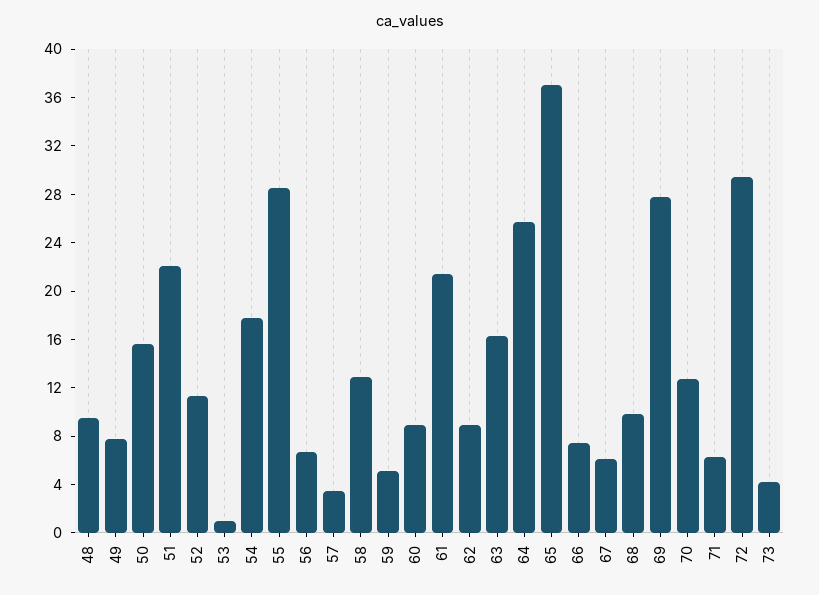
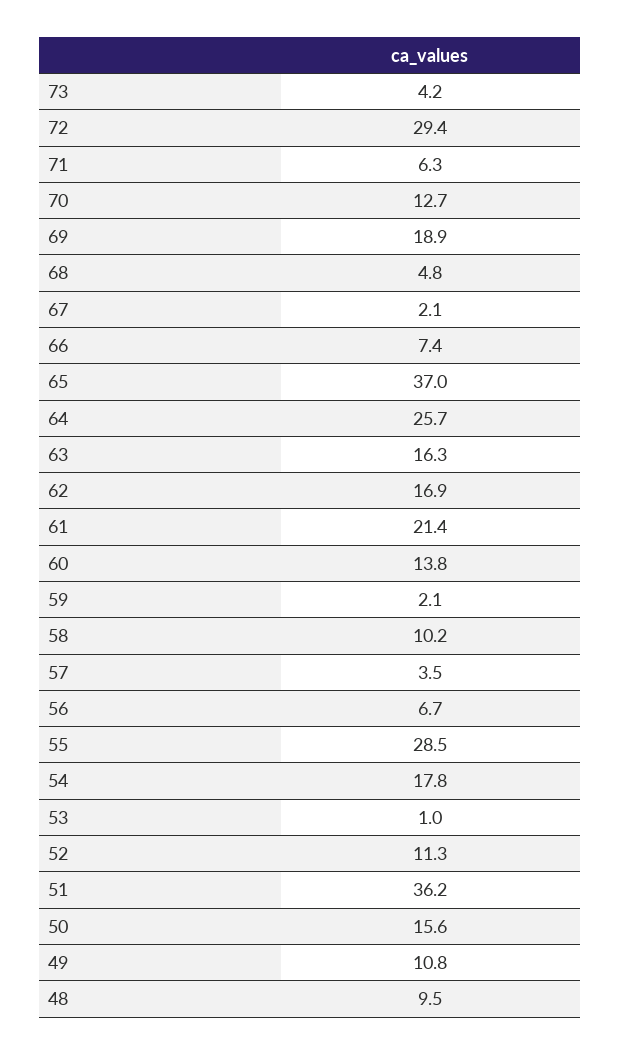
  {
    "48": 9.5,
-   "49": 8,
+   "49": 10.8,
    "50": 15.6,
-   "51": 22,
+   "51": 36.2,
    "52": 11.3,
    "53": 1,
    "54": 17.8,
    "55": 28.5,
    "56": 6.7,
    "57": 3.5,
-   "58": 13,
+   "58": 10.2,
-   "59": 5,
+   "59": 2.1,
-   "60": 9,
+   "60": 13.8,
    "61": 21.4,
-   "62": 9,
+   "62": 16.9,
    "63": 16.3,
    "64": 25.7,
    "65": 37,
    "66": 7.4,
-   "67": 6,
+   "67": 2.1,
-   "68": 10,
+   "68": 4.8,
-   "69": 28,
+   "69": 18.9,
    "70": 12.7,
    "71": 6.3,
    "72": 29.4,
    "73": 4.2
  }

